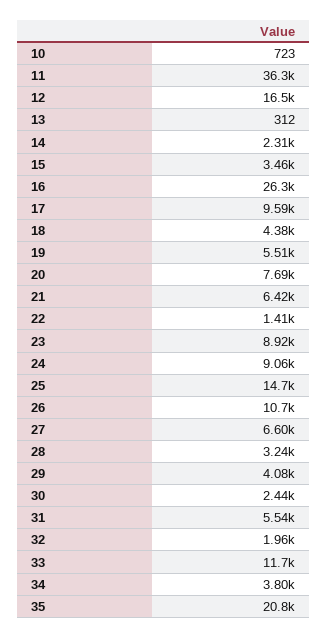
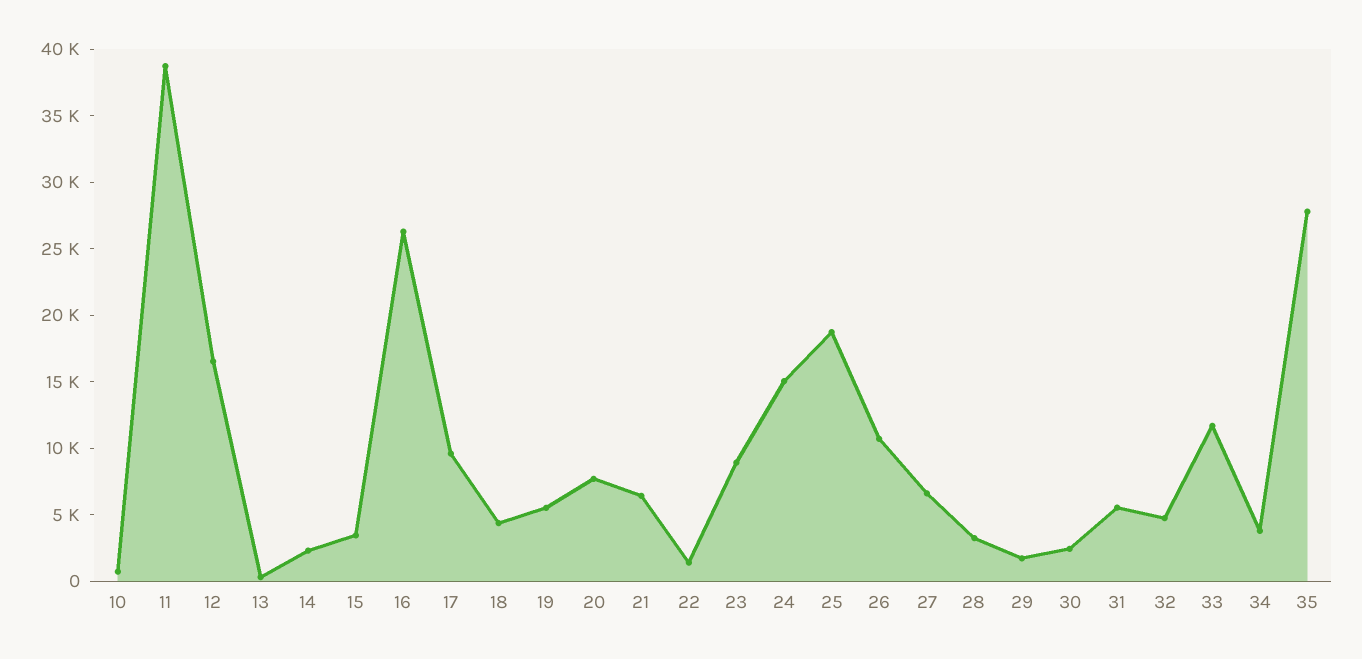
  {
    "10": 723,
-   "11": 36300,
+   "11": 39000,
    "12": 16500,
    "13": 312,
    "14": 2310,
    "15": 3460,
    "16": 26300,
    "17": 9590,
    "18": 4380,
    "19": 5510,
    "20": 7690,
    "21": 6420,
    "22": 1410,
    "23": 8920,
-   "24": 9060,
+   "24": 15000,
-   "25": 14700,
+   "25": 19000,
    "26": 10700,
    "27": 6600,
    "28": 3240,
-   "29": 4080,
+   "29": 2000,
    "30": 2440,
    "31": 5540,
-   "32": 1960,
+   "32": 5000,
    "33": 11700,
    "34": 3800,
-   "35": 20800
+   "35": 28000
  }

